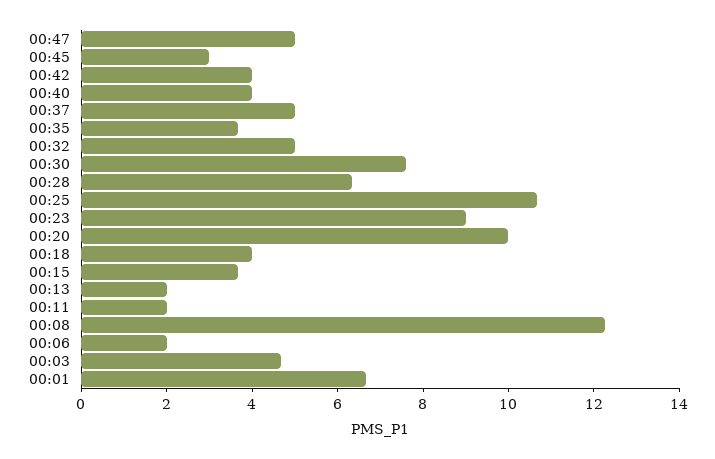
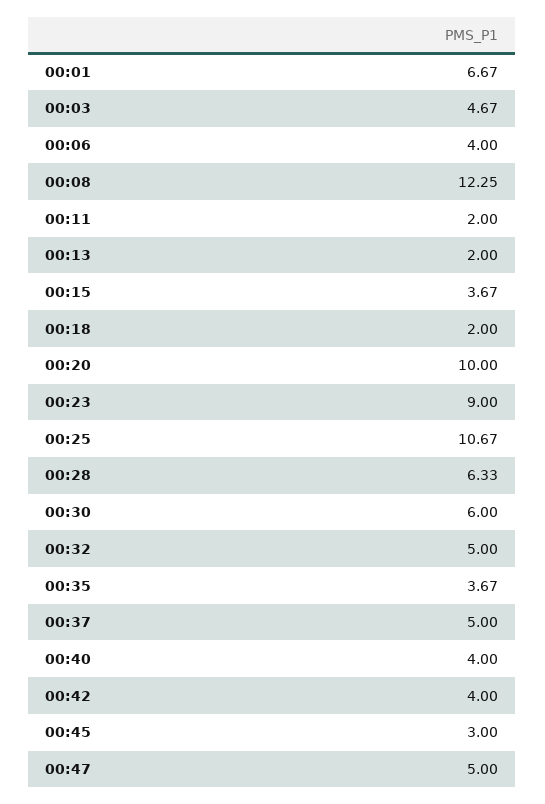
  {
    "00:47": 5,
    "00:45": 3,
    "00:42": 4,
    "00:40": 4,
    "00:37": 5,
    "00:35": 3.67,
    "00:32": 5,
-   "00:30": 7.5,
+   "00:30": 6,
    "00:28": 6.33,
    "00:25": 10.67,
    "00:23": 9,
    "00:20": 10,
-   "00:18": 4,
+   "00:18": 2,
    "00:15": 3.67,
    "00:13": 2,
    "00:11": 2,
    "00:08": 12.25,
-   "00:06": 2,
+   "00:06": 4,
    "00:03": 4.67,
    "00:01": 6.67
  }

